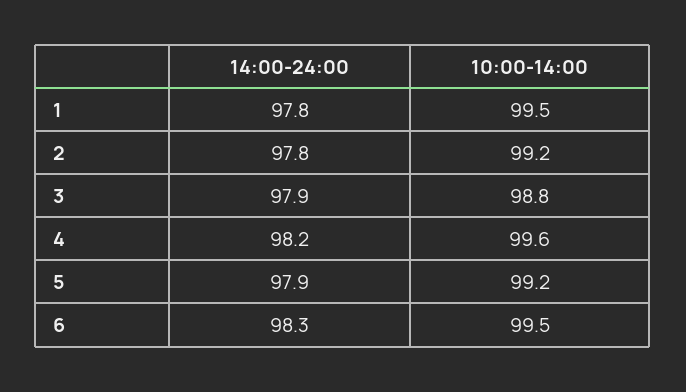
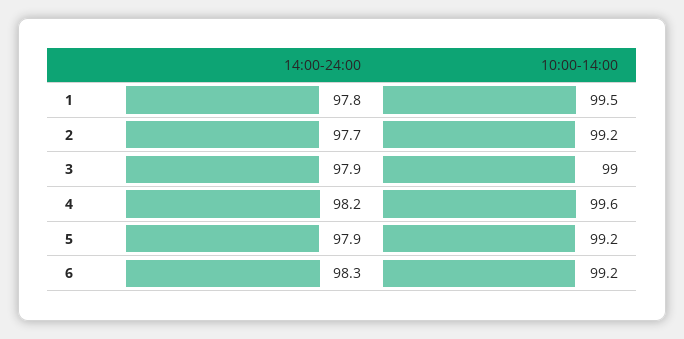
  {
    "14:00-24:00": {
      "1": 97.8,
-     "2": 97.8,
+     "2": 97.7,
      "3": 97.9,
      "4": 98.2,
      "5": 97.9,
      "6": 98.3
    },
    "10:00-14:00": {
      "1": 99.5,
      "2": 99.2,
-     "3": 98.8,
+     "3": 99,
      "4": 99.6,
      "5": 99.2,
-     "6": 99.5
+     "6": 99.2
    }
  }

